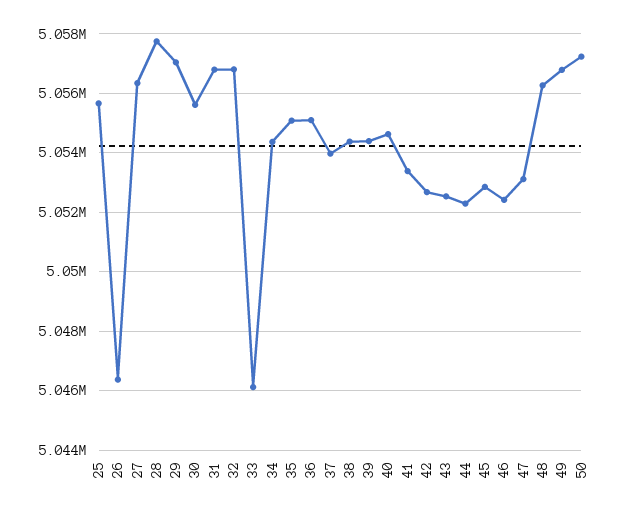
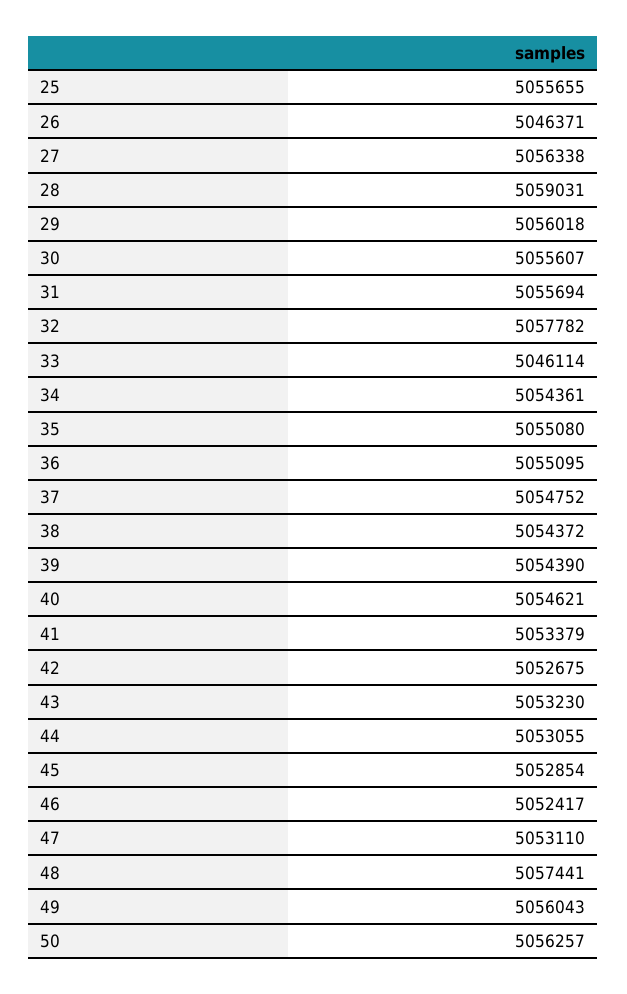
  {
    "25": 5055655,
    "26": 5046371,
    "27": 5056338,
-   "28": 5057750,
+   "28": 5059031,
-   "29": 5057000,
+   "29": 5056018,
    "30": 5055607,
-   "31": 5056750,
+   "31": 5055694,
-   "32": 5056750,
+   "32": 5057782,
    "33": 5046114,
    "34": 5054361,
    "35": 5055080,
    "36": 5055095,
-   "37": 5054000,
+   "37": 5054752,
    "38": 5054372,
    "39": 5054390,
    "40": 5054621,
    "41": 5053379,
    "42": 5052675,
-   "43": 5052500,
+   "43": 5053230,
-   "44": 5052250,
+   "44": 5053055,
    "45": 5052854,
    "46": 5052417,
    "47": 5053110,
-   "48": 5056250,
+   "48": 5057441,
-   "49": 5056750,
+   "49": 5056043,
-   "50": 5057250
+   "50": 5056257
  }

